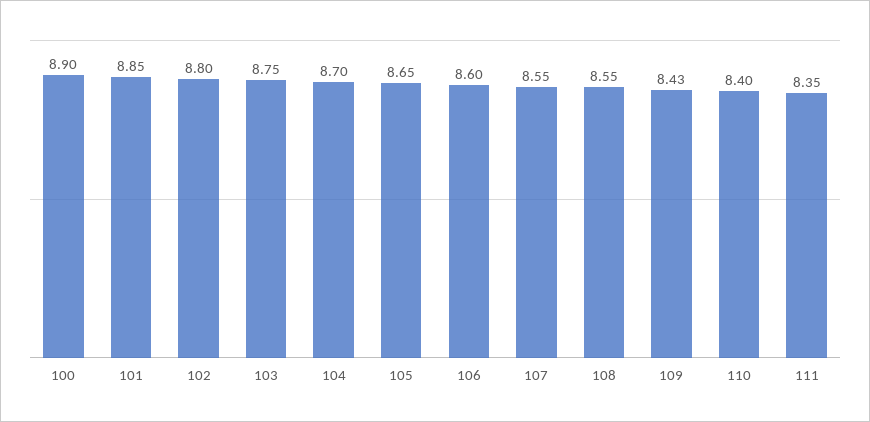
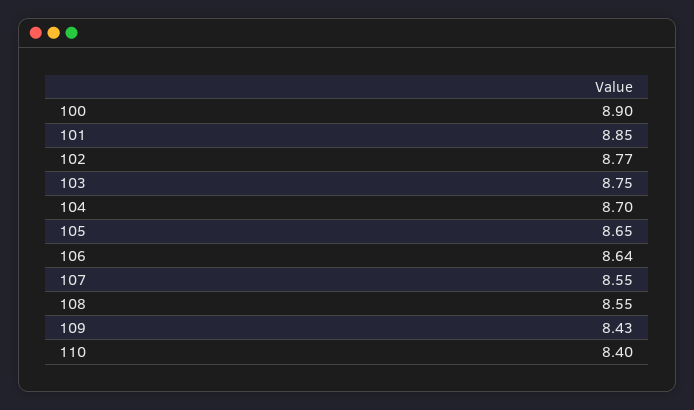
  {
    "100": 8.9,
    "101": 8.85,
-   "102": 8.8,
+   "102": 8.77,
    "103": 8.75,
    "104": 8.7,
    "105": 8.65,
-   "106": 8.6,
+   "106": 8.64,
    "107": 8.55,
    "108": 8.55,
    "109": 8.43,
-   "110": 8.4,
+   "110": 8.4
-   "111": 8.35
  }

